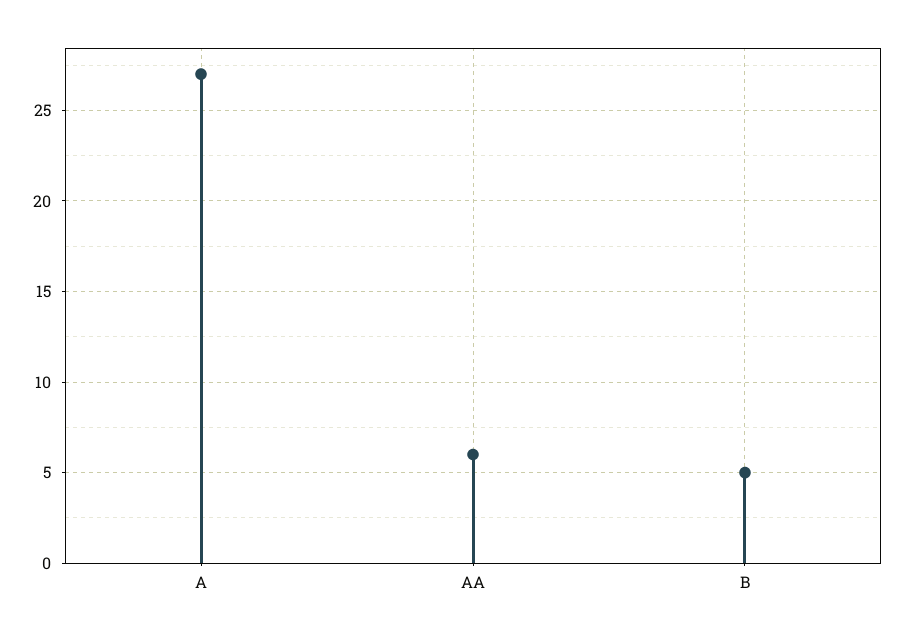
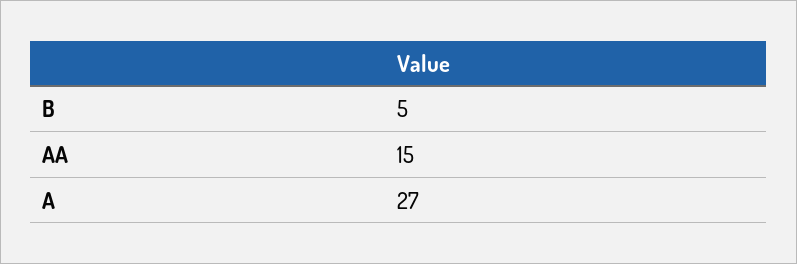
  {
    "A": 27,
-   "AA": 6,
+   "AA": 15,
    "B": 5
  }

